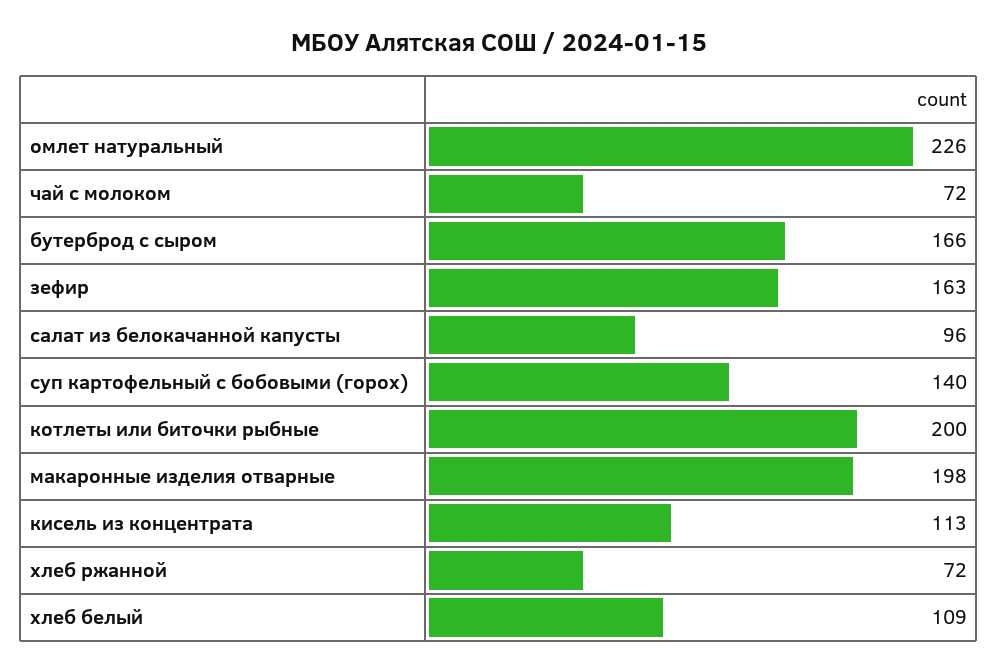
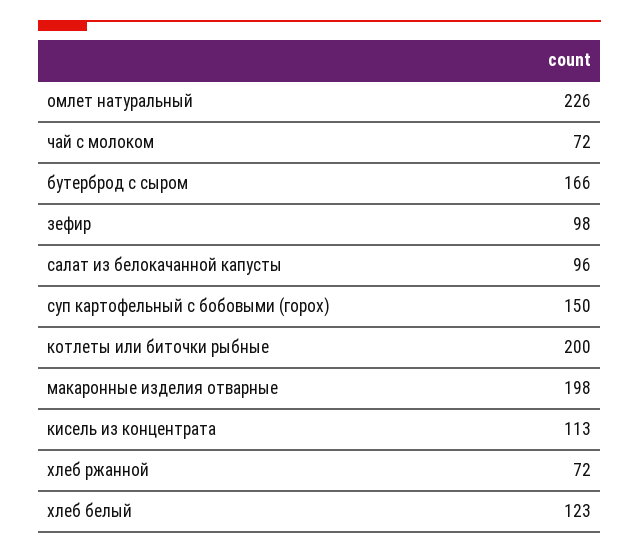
  {
    "омлет натуральный": 226,
    "чай с молоком": 72,
    "бутерброд с сыром": 166,
-   "зефир": 163,
+   "зефир": 98,
    "салат из белокачанной капусты": 96,
-   "суп картофельный с бобовыми (горох)": 140,
+   "суп картофельный с бобовыми (горох)": 150,
    "котлеты или биточки рыбные": 200,
    "макаронные изделия отварные": 198,
    "кисель из концентрата": 113,
    "хлеб ржанной": 72,
-   "хлеб белый": 109
+   "хлеб белый": 123
  }

